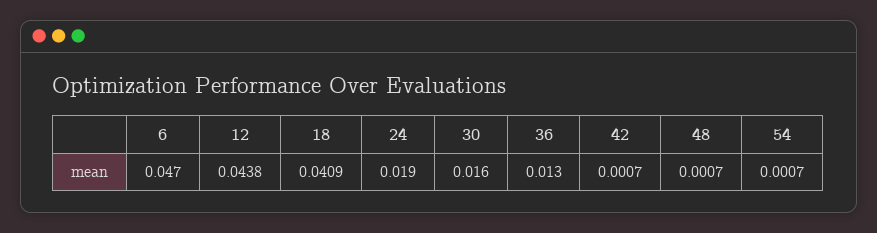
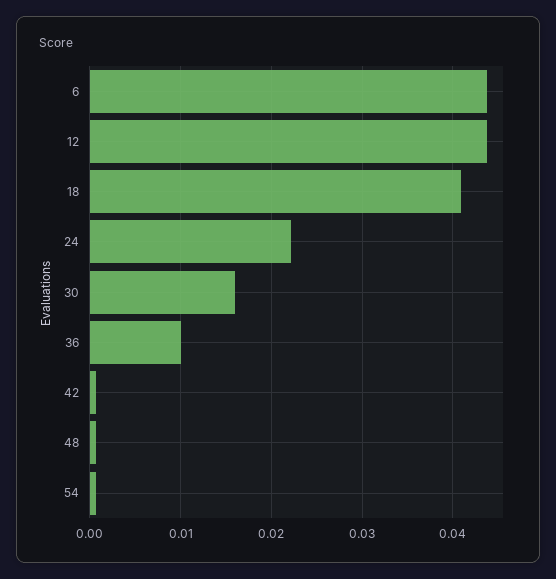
  {
-   "6": 0.047,
+   "6": 0.044,
    "12": 0.0438,
    "18": 0.0409,
-   "24": 0.019,
+   "24": 0.022,
    "30": 0.016,
-   "36": 0.013,
+   "36": 0.01,
    "42": 0.0007,
    "48": 0.0007,
    "54": 0.0007
  }

